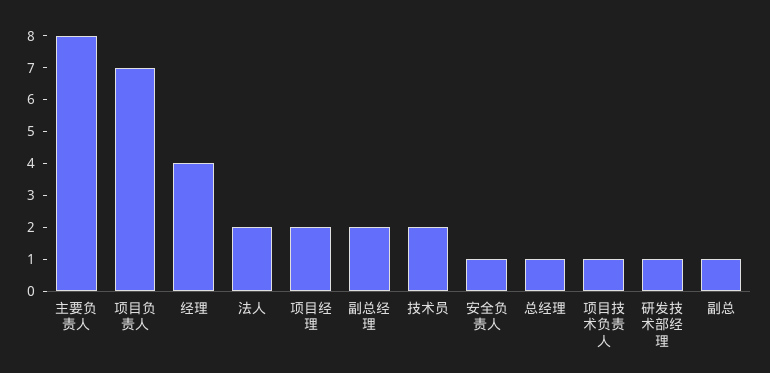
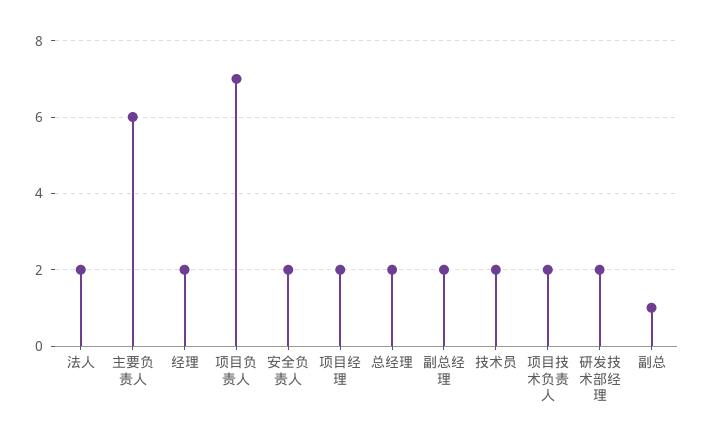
  {
-   "主要负责人": 8,
+   "主要负责人": 6,
    "项目负责人": 7,
-   "经理": 4,
+   "经理": 2,
    "法人": 2,
    "项目经理": 2,
    "副总经理": 2,
    "技术员": 2,
-   "安全负责人": 1,
+   "安全负责人": 2,
-   "总经理": 1,
+   "总经理": 2,
-   "项目技术负责人": 1,
+   "项目技术负责人": 2,
-   "研发技术部经理": 1,
+   "研发技术部经理": 2,
    "副总": 1
  }

